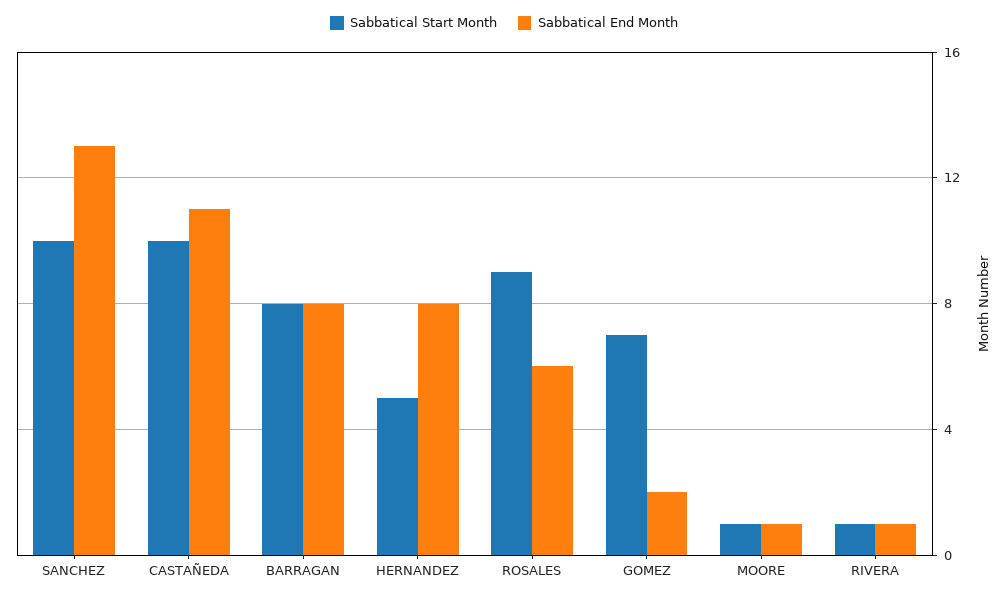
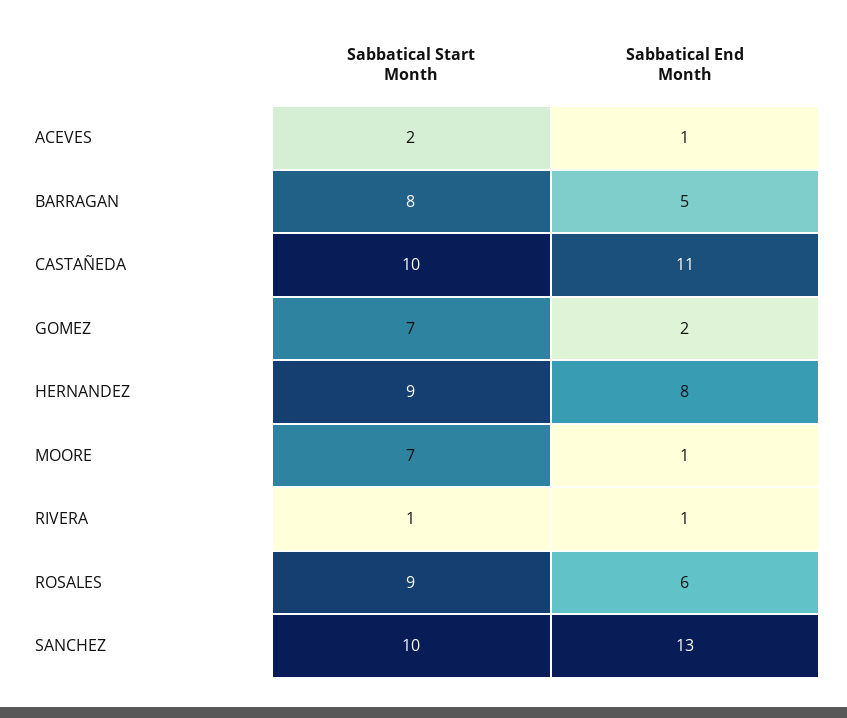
  {
    "Sabbatical Start Month": {
      "SANCHEZ": 10,
      "CASTAÑEDA": 10,
      "BARRAGAN": 8,
-     "HERNANDEZ": 5,
+     "HERNANDEZ": 9,
      "ROSALES": 9,
      "GOMEZ": 7,
-     "MOORE": 1,
+     "MOORE": 7,
-     "RIVERA": 1
+     "RIVERA": 1,
+     "ACEVES": 2
    },
    "Sabbatical End Month": {
      "SANCHEZ": 13,
      "CASTAÑEDA": 11,
-     "BARRAGAN": 8,
+     "BARRAGAN": 5,
      "HERNANDEZ": 8,
      "ROSALES": 6,
      "GOMEZ": 2,
      "MOORE": 1,
-     "RIVERA": 1
+     "RIVERA": 1,
+     "ACEVES": 1
    }
  }

